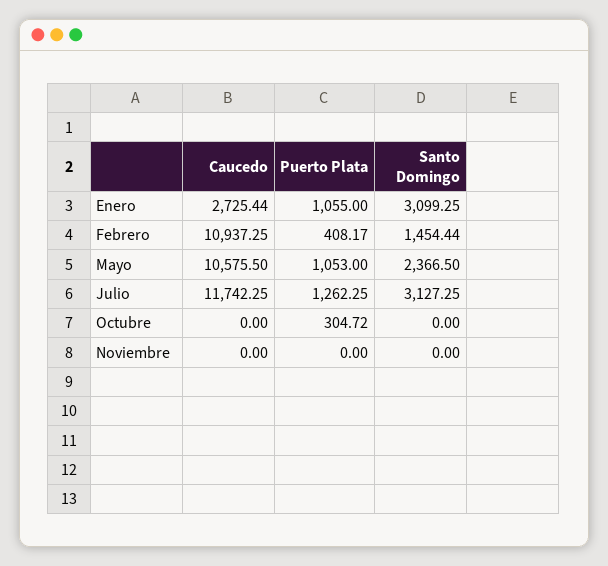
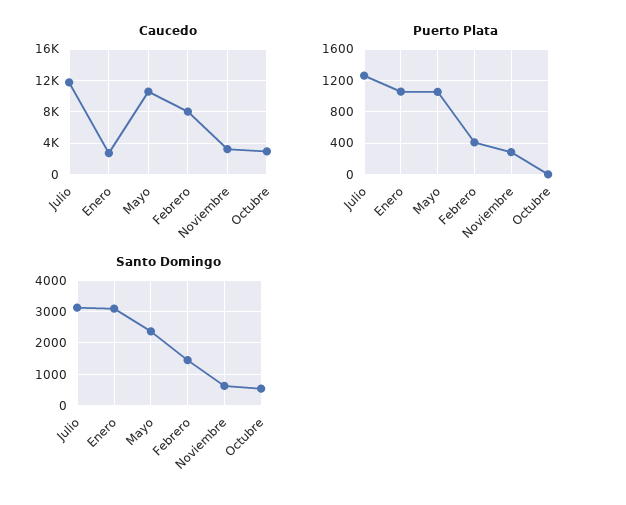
  {
    "Caucedo": {
      "Enero": 2725.44,
-     "Febrero": 10937.25,
+     "Febrero": 8000,
      "Mayo": 10575.5,
      "Julio": 11742.25,
-     "Octubre": 0,
+     "Octubre": 3000,
-     "Noviembre": 0
+     "Noviembre": 3000
    },
    "Puerto Plata": {
      "Enero": 1055,
      "Febrero": 408.17,
      "Mayo": 1053,
      "Julio": 1262.25,
-     "Octubre": 304.72,
+     "Octubre": 0,
-     "Noviembre": 0
+     "Noviembre": 300
    },
    "Santo Domingo": {
      "Enero": 3099.25,
      "Febrero": 1454.44,
      "Mayo": 2366.5,
      "Julio": 3127.25,
-     "Octubre": 0,
+     "Octubre": 600,
-     "Noviembre": 0
+     "Noviembre": 600
    }
  }

